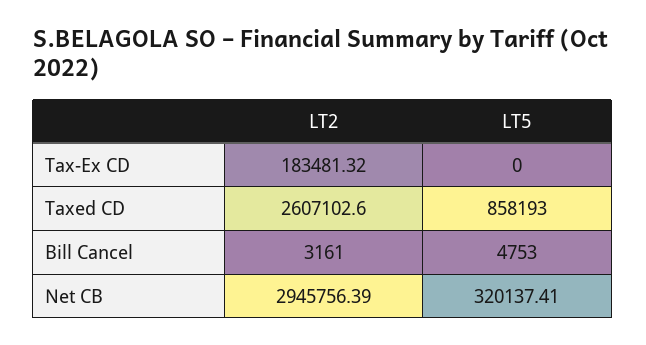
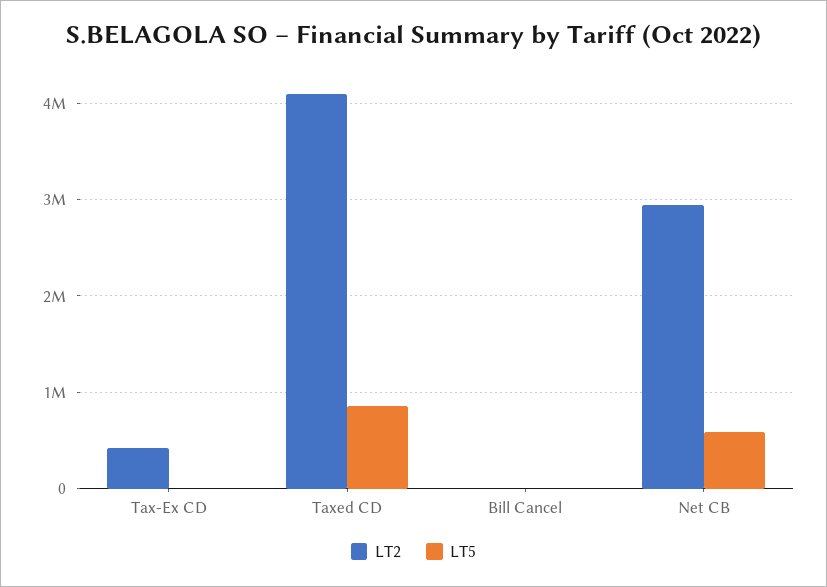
  {
    "LT2": {
-     "Tax-Ex CD": 183481.32,
+     "Tax-Ex CD": 400000,
-     "Taxed CD": 2607102.6,
+     "Taxed CD": 4100000,
      "Bill Cancel": 3161,
      "Net CB": 2945756.39
    },
    "LT5": {
      "Tax-Ex CD": 0,
      "Taxed CD": 858193,
      "Bill Cancel": 4753,
-     "Net CB": 320137.41
+     "Net CB": 600000
    }
  }

